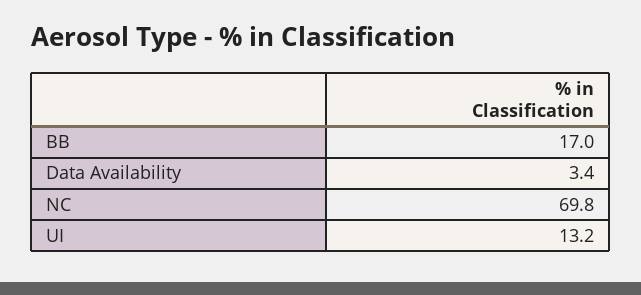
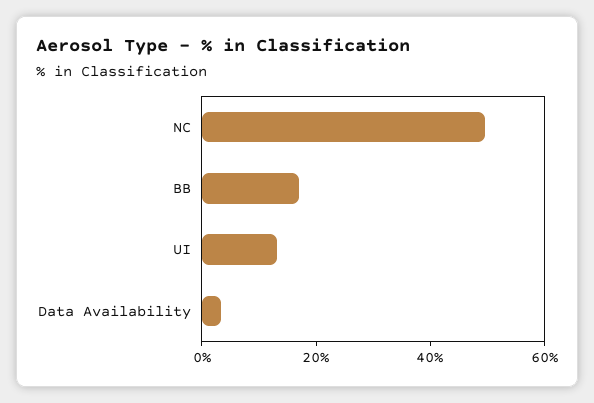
  {
    "BB": 17,
    "Data Availability": 3.4,
-   "NC": 69.8,
+   "NC": 50,
    "UI": 13.2
  }

